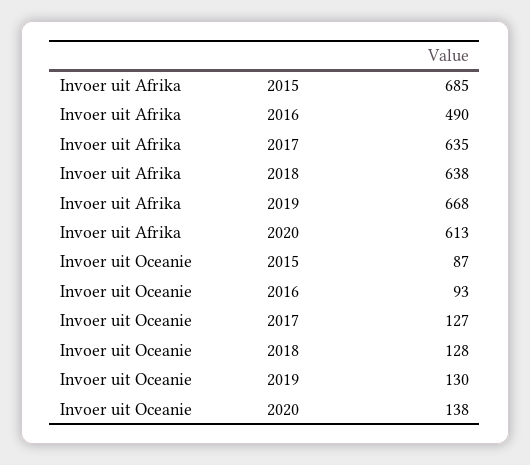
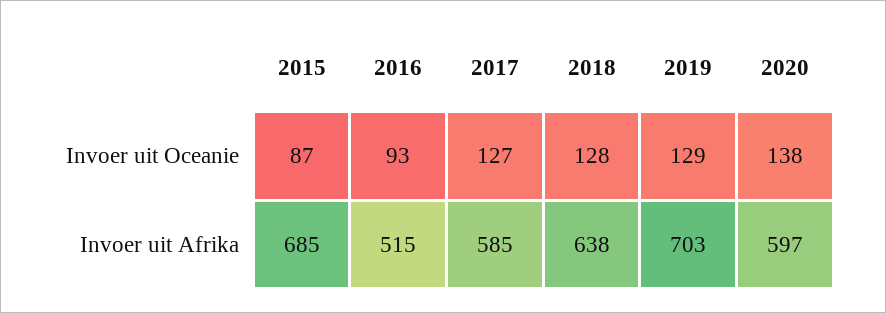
  {
    "Invoer uit Afrika": {
      "2015": 685,
-     "2016": 490,
+     "2016": 515,
-     "2017": 635,
+     "2017": 585,
      "2018": 638,
-     "2019": 668,
+     "2019": 703,
-     "2020": 613
+     "2020": 597
    },
    "Invoer uit Oceanie": {
      "2015": 87,
      "2016": 93,
      "2017": 127,
      "2018": 128,
-     "2019": 130,
+     "2019": 129,
      "2020": 138
    }
  }

